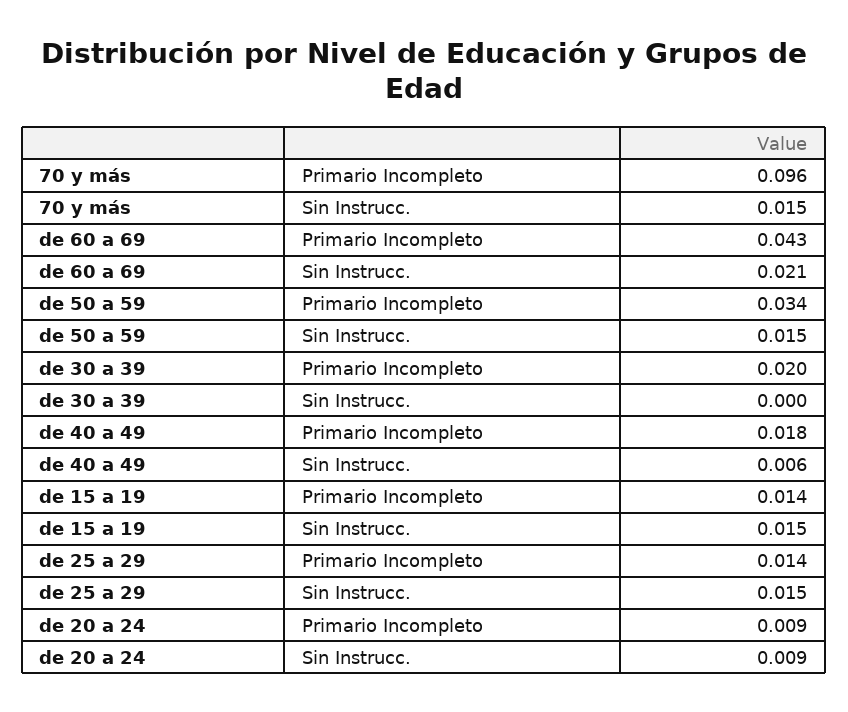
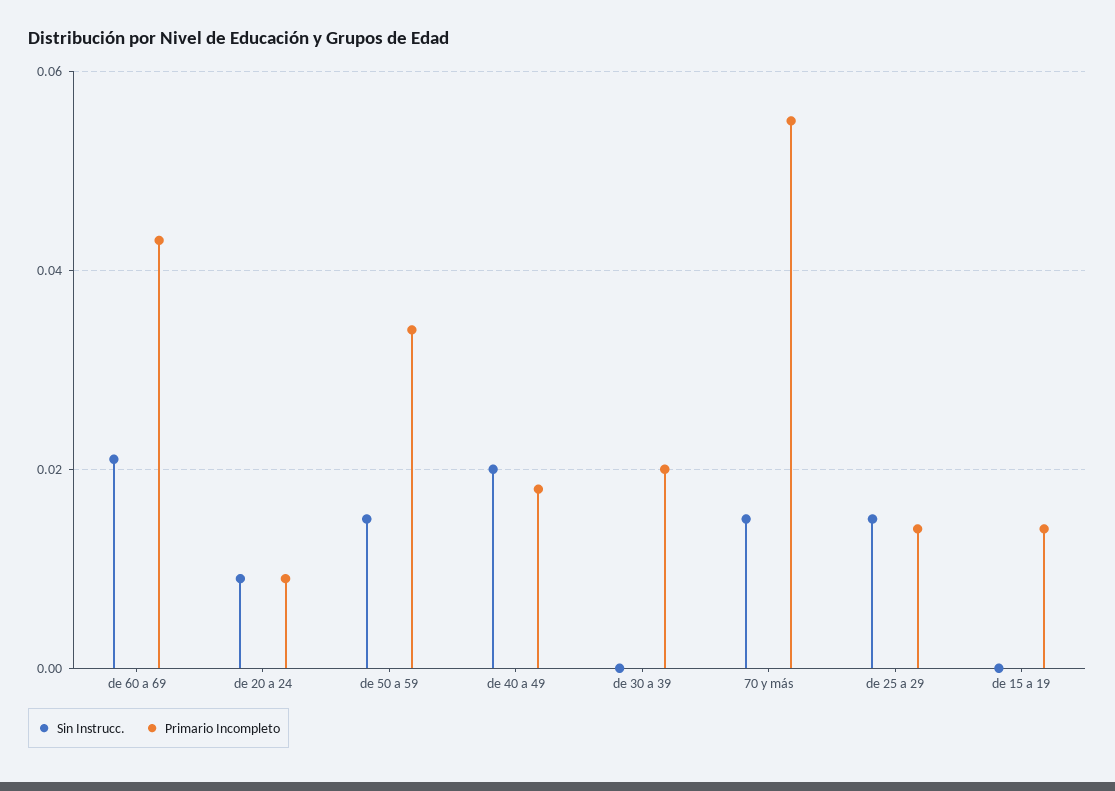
  {
    "Primario Incompleto": {
-     "70 y más": 0.096,
+     "70 y más": 0.055,
      "de 60 a 69": 0.043,
      "de 50 a 59": 0.034,
      "de 30 a 39": 0.02,
      "de 40 a 49": 0.018,
      "de 15 a 19": 0.014,
      "de 25 a 29": 0.014,
      "de 20 a 24": 0.009
    },
    "Sin Instrucc.": {
      "70 y más": 0.015,
      "de 60 a 69": 0.021,
      "de 50 a 59": 0.015,
      "de 30 a 39": 0,
-     "de 40 a 49": 0.006,
+     "de 40 a 49": 0.02,
-     "de 15 a 19": 0.015,
+     "de 15 a 19": 0,
      "de 25 a 29": 0.015,
      "de 20 a 24": 0.009
    }
  }

